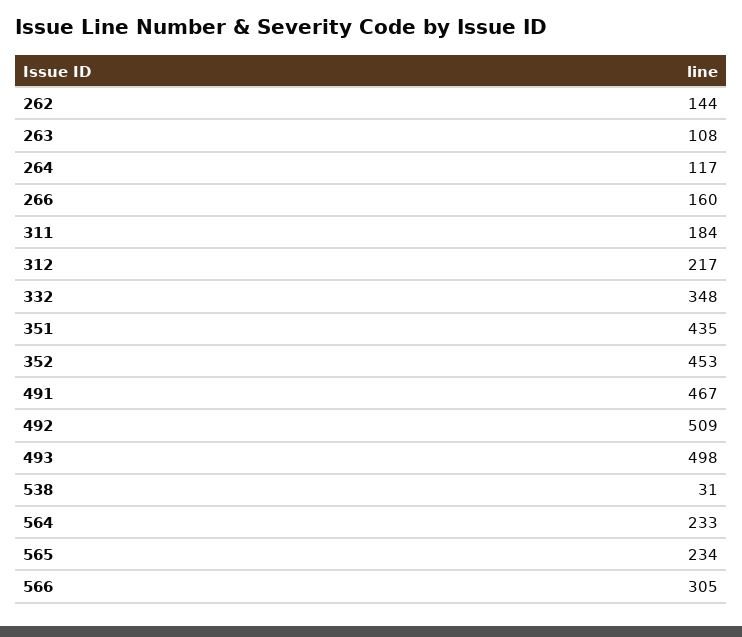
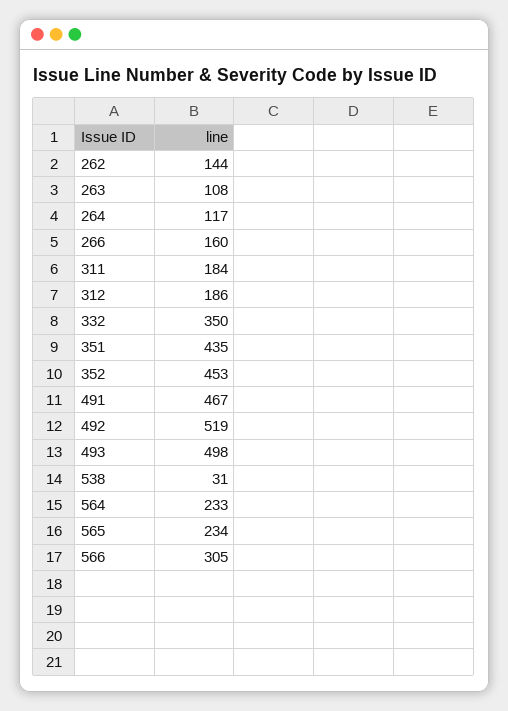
  {
    "262": 144,
    "263": 108,
    "264": 117,
    "266": 160,
    "311": 184,
-   "312": 217,
+   "312": 186,
-   "332": 348,
+   "332": 350,
    "351": 435,
    "352": 453,
    "491": 467,
-   "492": 509,
+   "492": 519,
    "493": 498,
    "538": 31,
    "564": 233,
    "565": 234,
    "566": 305
  }

